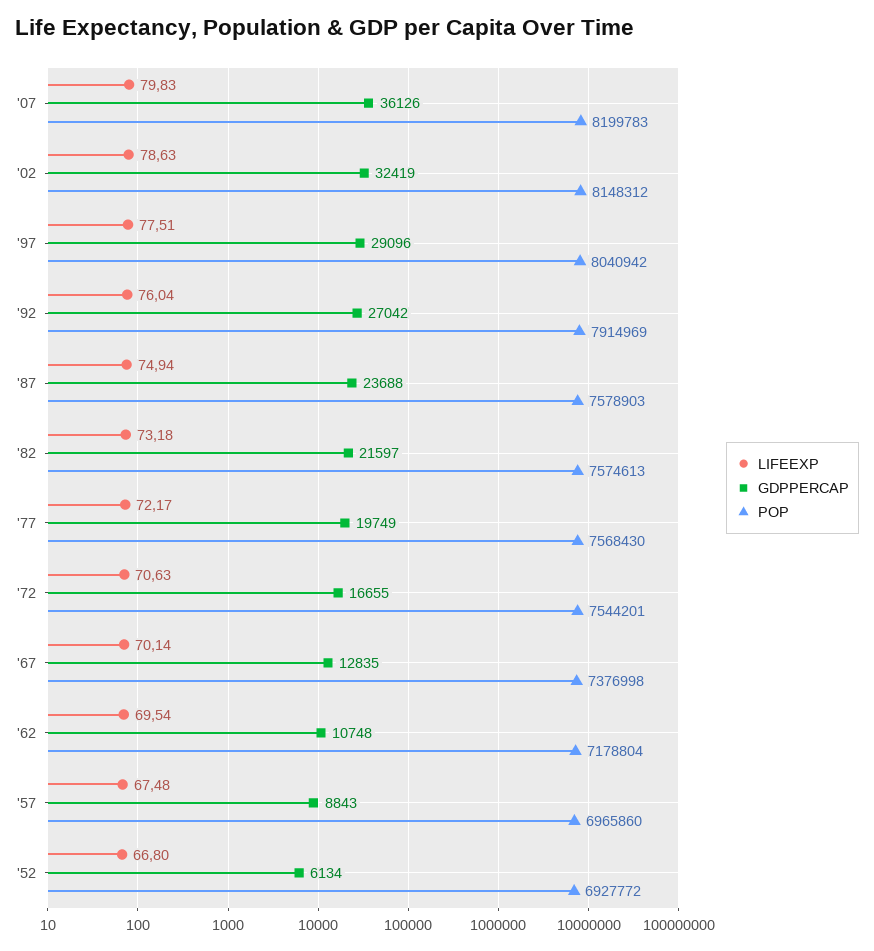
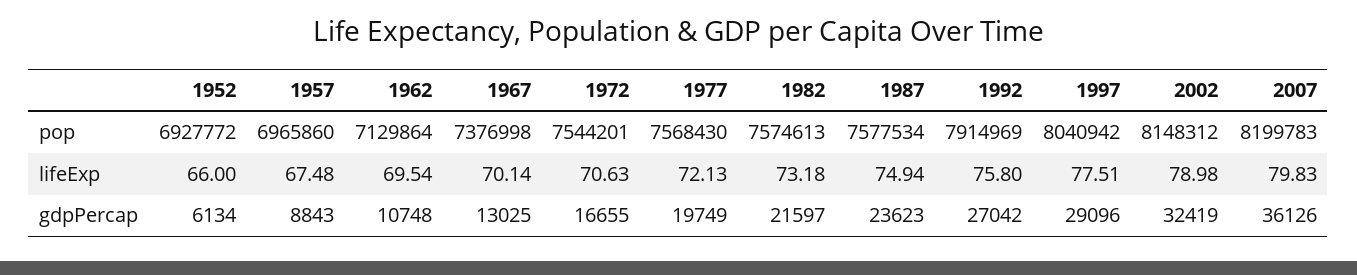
  {
    "LIFEEXP": {
      "'07": 79.83,
-     "'02": 78.63,
+     "'02": 78.98,
      "'97": 77.51,
-     "'92": 76.04,
+     "'92": 75.8,
      "'87": 74.94,
      "'82": 73.18,
-     "'77": 72.17,
+     "'77": 72.13,
      "'72": 70.63,
      "'67": 70.14,
      "'62": 69.54,
      "'57": 67.48,
-     "'52": 66.8
+     "'52": 66
    },
    "GDPPERCAP": {
      "'07": 36126,
      "'02": 32419,
      "'97": 29096,
      "'92": 27042,
-     "'87": 23688,
+     "'87": 23623,
      "'82": 21597,
      "'77": 19749,
      "'72": 16655,
-     "'67": 12835,
+     "'67": 13025,
      "'62": 10748,
      "'57": 8843,
      "'52": 6134
    },
    "POP": {
      "'07": 8199783,
      "'02": 8148312,
      "'97": 8040942,
      "'92": 7914969,
-     "'87": 7578903,
+     "'87": 7577534,
      "'82": 7574613,
      "'77": 7568430,
      "'72": 7544201,
      "'67": 7376998,
-     "'62": 7178804,
+     "'62": 7129864,
      "'57": 6965860,
      "'52": 6927772
    }
  }

